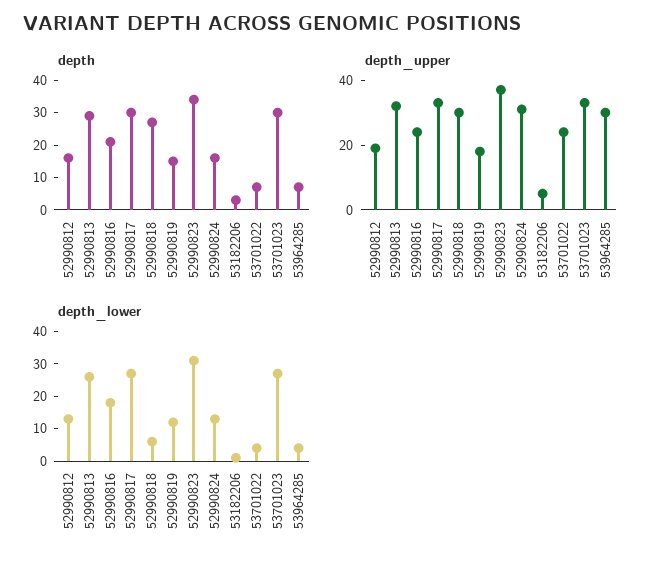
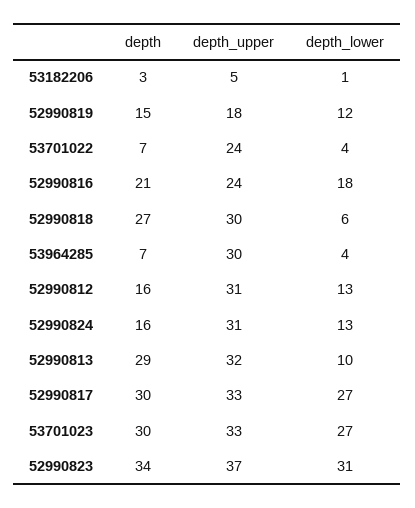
  {
    "depth": {
      "52990812": 16,
      "52990813": 29,
      "52990816": 21,
      "52990817": 30,
      "52990818": 27,
      "52990819": 15,
      "52990823": 34,
      "52990824": 16,
      "53182206": 3,
      "53701022": 7,
      "53701023": 30,
      "53964285": 7
    },
    "depth_upper": {
-     "52990812": 20,
+     "52990812": 31,
      "52990813": 32,
      "52990816": 24,
      "52990817": 33,
      "52990818": 30,
      "52990819": 18,
      "52990823": 37,
      "52990824": 31,
      "53182206": 5,
      "53701022": 24,
      "53701023": 33,
      "53964285": 30
    },
    "depth_lower": {
      "52990812": 13,
-     "52990813": 25,
+     "52990813": 10,
      "52990816": 18,
      "52990817": 27,
      "52990818": 6,
      "52990819": 12,
      "52990823": 31,
      "52990824": 13,
      "53182206": 1,
      "53701022": 4,
      "53701023": 27,
      "53964285": 4
    }
  }

